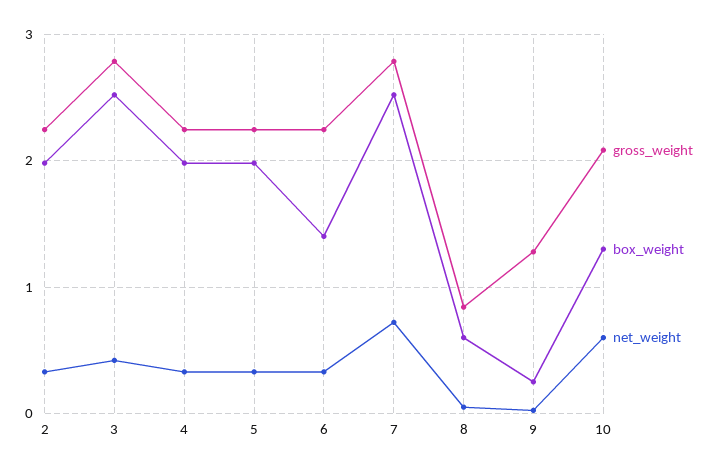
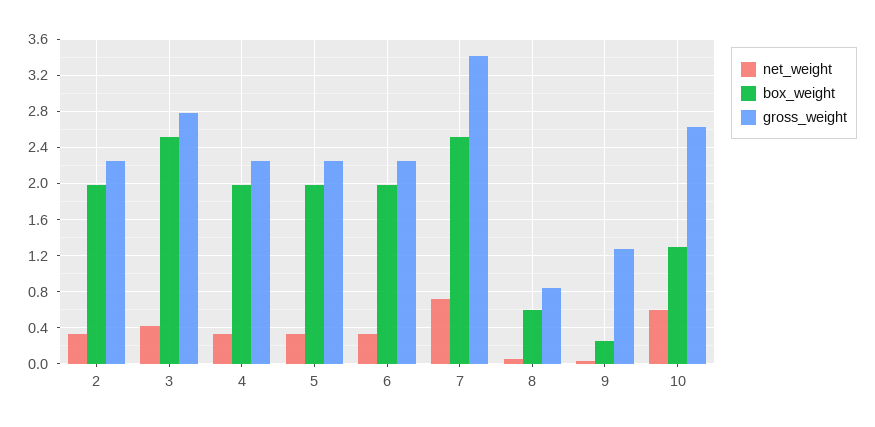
  {
    "gross_weight": {
      "2": 2.2,
      "3": 2.8,
      "4": 2.2,
      "5": 2.2,
      "6": 2.2,
-     "7": 2.8,
+     "7": 3.4,
      "8": 0.8,
      "9": 1.3,
-     "10": 2.1
+     "10": 2.6
    },
    "box_weight": {
      "2": 2,
      "3": 2.5,
      "4": 2,
      "5": 2,
-     "6": 1.4,
+     "6": 2,
      "7": 2.5,
      "8": 0.6,
      "9": 0.3,
      "10": 1.3
    },
    "net_weight": {
      "2": 0.3,
      "3": 0.4,
      "4": 0.3,
      "5": 0.3,
      "6": 0.3,
      "7": 0.7,
      "8": 0.1,
      "9": 0,
      "10": 0.6
    }
  }

